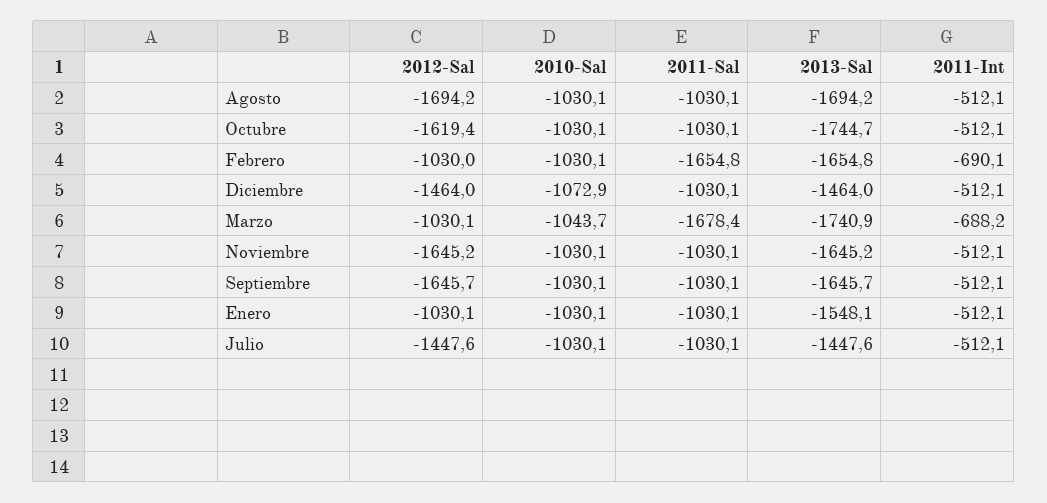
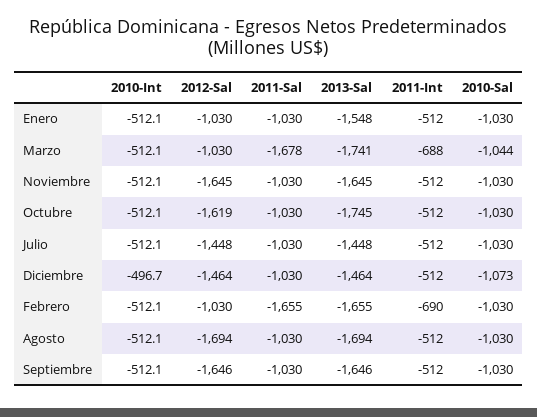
  {
    "2012-Sal": {
      "Agosto": -1694.2,
      "Octubre": -1619.4,
      "Febrero": -1030,
      "Diciembre": -1464,
      "Marzo": -1030.1,
      "Noviembre": -1645.2,
      "Septiembre": -1645.7,
      "Enero": -1030.1,
      "Julio": -1447.6
    },
    "2010-Sal": {
      "Agosto": -1030.1,
      "Octubre": -1030.1,
      "Febrero": -1030.1,
      "Diciembre": -1072.9,
      "Marzo": -1043.7,
      "Noviembre": -1030.1,
      "Septiembre": -1030.1,
      "Enero": -1030.1,
      "Julio": -1030.1
    },
    "2011-Sal": {
      "Agosto": -1030.1,
      "Octubre": -1030.1,
      "Febrero": -1654.8,
      "Diciembre": -1030.1,
      "Marzo": -1678.4,
      "Noviembre": -1030.1,
      "Septiembre": -1030.1,
      "Enero": -1030.1,
      "Julio": -1030.1
    },
    "2013-Sal": {
      "Agosto": -1694.2,
      "Octubre": -1744.7,
      "Febrero": -1654.8,
      "Diciembre": -1464,
      "Marzo": -1740.9,
      "Noviembre": -1645.2,
      "Septiembre": -1645.7,
      "Enero": -1548.1,
      "Julio": -1447.6
    },
    "2011-Int": {
      "Agosto": -512.1,
      "Octubre": -512.1,
      "Febrero": -690.1,
      "Diciembre": -512.1,
      "Marzo": -688.2,
      "Noviembre": -512.1,
      "Septiembre": -512.1,
      "Enero": -512.1,
      "Julio": -512.1
-   }
+   },
+   "2010-Int": {
+     "Enero": -512.1,
+     "Marzo": -512.1,
+     "Noviembre": -512.1,
+     "Octubre": -512.1,
+     "Julio": -512.1,
+     "Diciembre": -496.7,
+     "Febrero": -512.1,
+     "Agosto": -512.1,
+     "Septiembre": -512.1
+   }
  }

